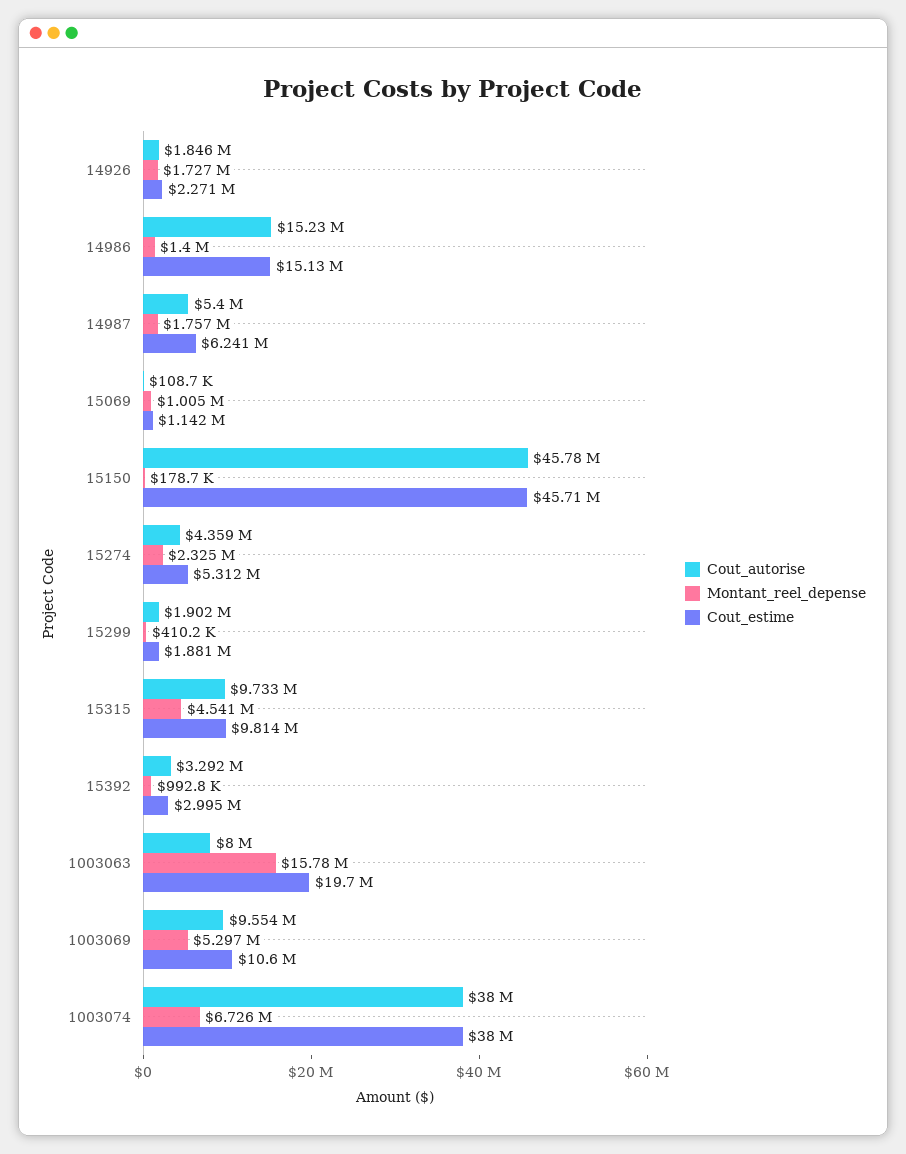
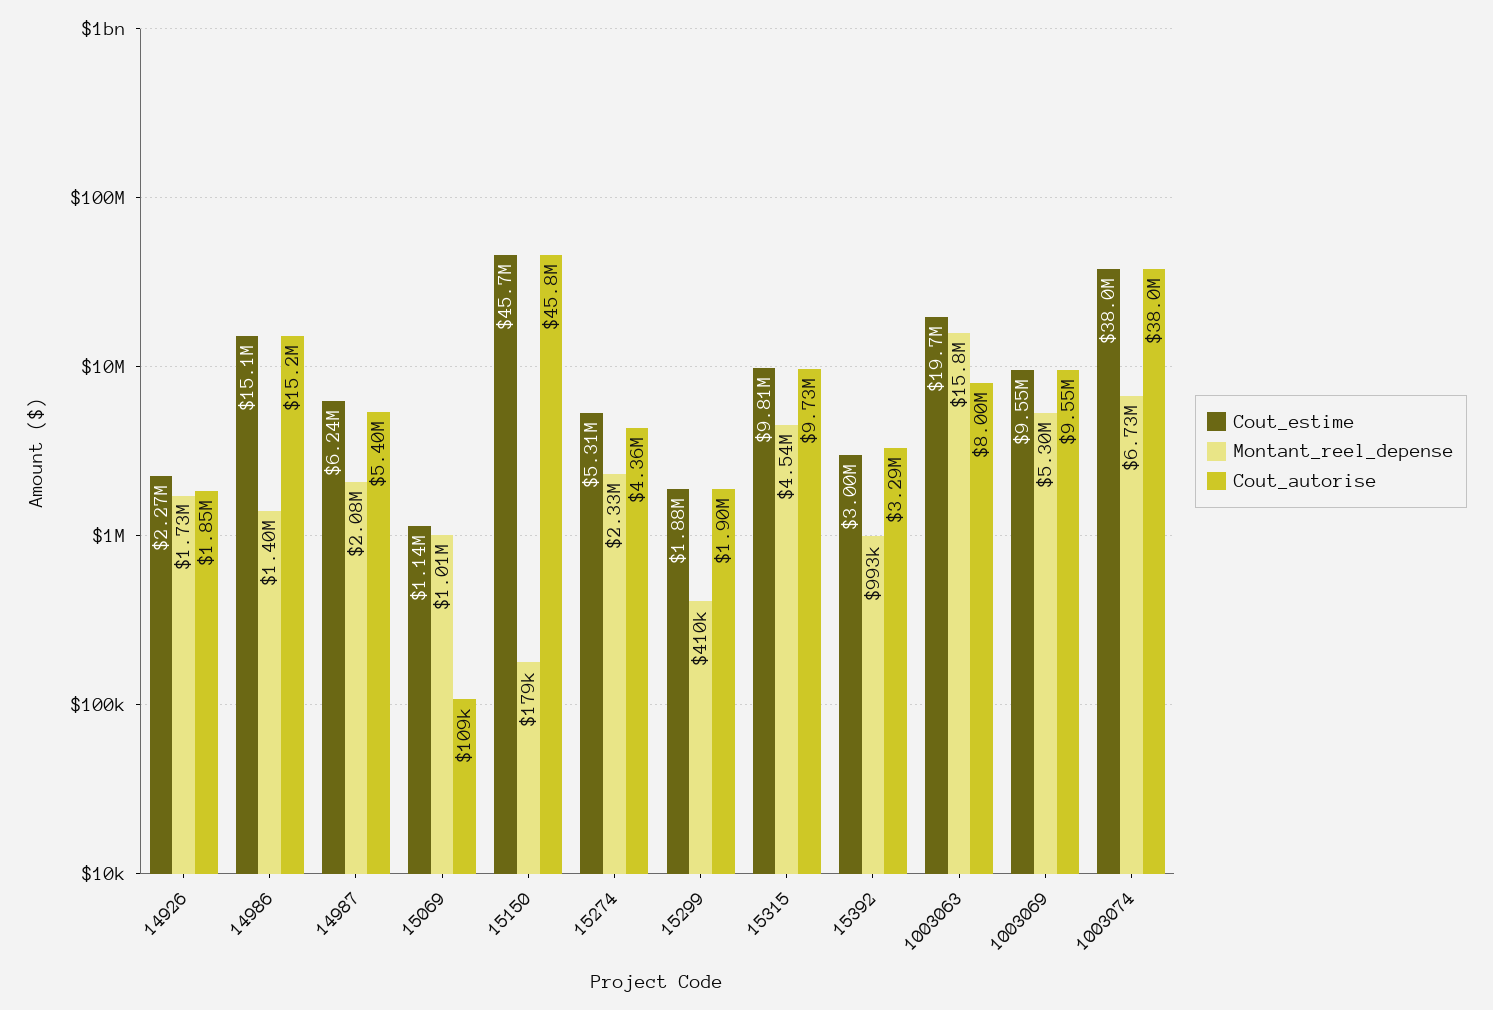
  {
    "Cout_autorise": {
      "14926": 1846000,
      "14986": 15230000,
      "14987": 5400000,
      "15069": 108700,
      "15150": 45780000,
      "15274": 4359000,
      "15299": 1902000,
      "15315": 9733000,
      "15392": 3292000,
      "1003063": 8000000,
      "1003069": 9554000,
      "1003074": 38000000
    },
    "Montant_reel_depense": {
      "14926": 1727000,
      "14986": 1400000,
-     "14987": 1757000,
+     "14987": 2080000,
      "15069": 1005000,
      "15150": 178700,
      "15274": 2325000,
      "15299": 410200,
      "15315": 4541000,
      "15392": 992800,
      "1003063": 15780000,
      "1003069": 5297000,
      "1003074": 6726000
    },
    "Cout_estime": {
      "14926": 2271000,
      "14986": 15130000,
      "14987": 6241000,
      "15069": 1142000,
      "15150": 45710000,
      "15274": 5312000,
      "15299": 1881000,
      "15315": 9814000,
      "15392": 2995000,
      "1003063": 19700000,
-     "1003069": 10600000,
+     "1003069": 9550000,
      "1003074": 38000000
    }
  }

